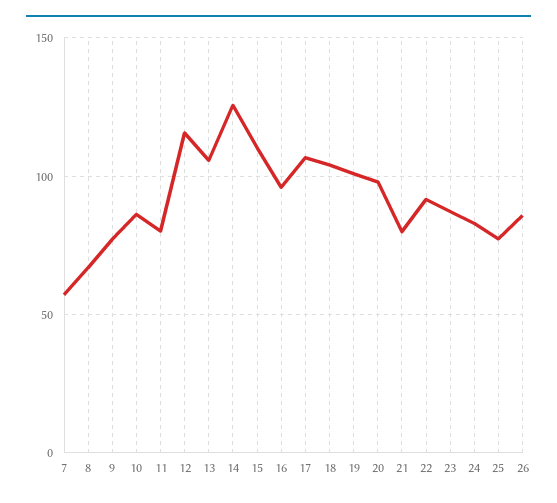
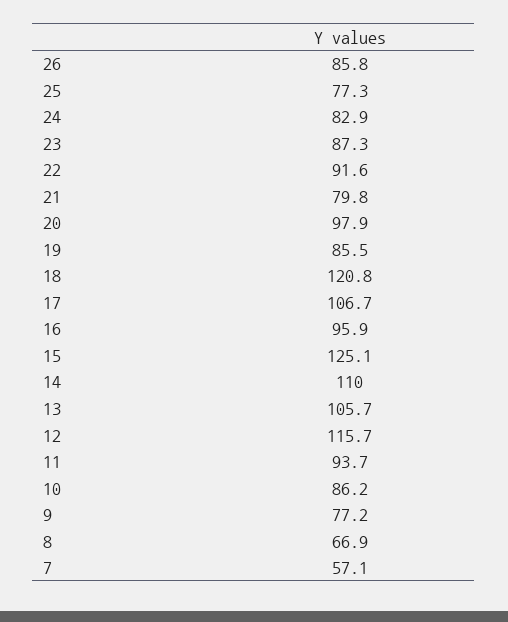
  {
    "7": 57.1,
    "8": 66.9,
    "9": 77.2,
    "10": 86.2,
-   "11": 80,
+   "11": 93.7,
    "12": 115.7,
    "13": 105.7,
-   "14": 125,
+   "14": 110,
-   "15": 110,
+   "15": 125.1,
    "16": 95.9,
    "17": 106.7,
-   "18": 105,
+   "18": 120.8,
-   "19": 100,
+   "19": 85.5,
    "20": 97.9,
    "21": 79.8,
    "22": 91.6,
    "23": 87.3,
    "24": 82.9,
    "25": 77.3,
    "26": 85.8
  }

